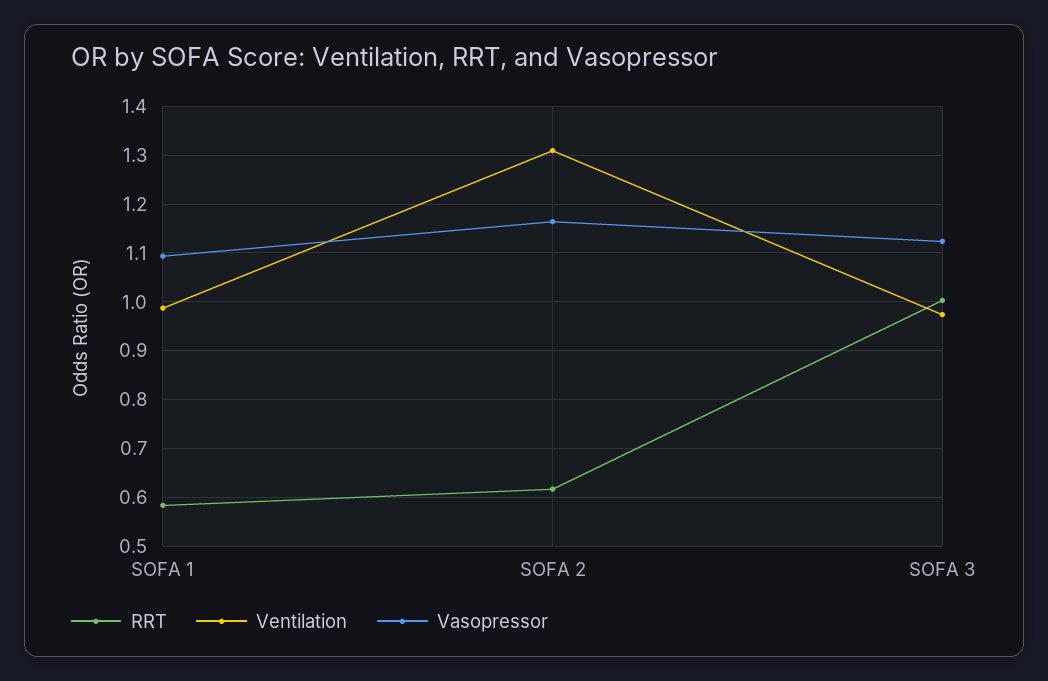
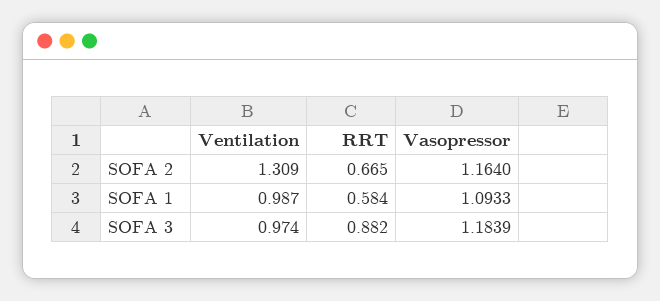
  {
    "RRT": {
      "SOFA 1": 0.584,
-     "SOFA 2": 0.62,
+     "SOFA 2": 0.665,
-     "SOFA 3": 1
+     "SOFA 3": 0.882
    },
    "Ventilation": {
      "SOFA 1": 0.987,
      "SOFA 2": 1.309,
      "SOFA 3": 0.974
    },
    "Vasopressor": {
      "SOFA 1": 1.0933,
      "SOFA 2": 1.164,
-     "SOFA 3": 1.12
+     "SOFA 3": 1.1839
    }
  }

